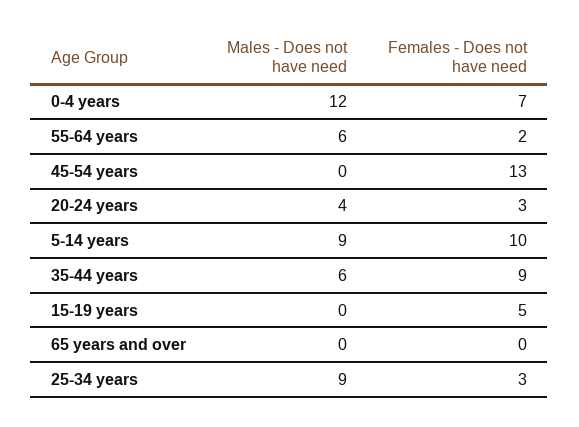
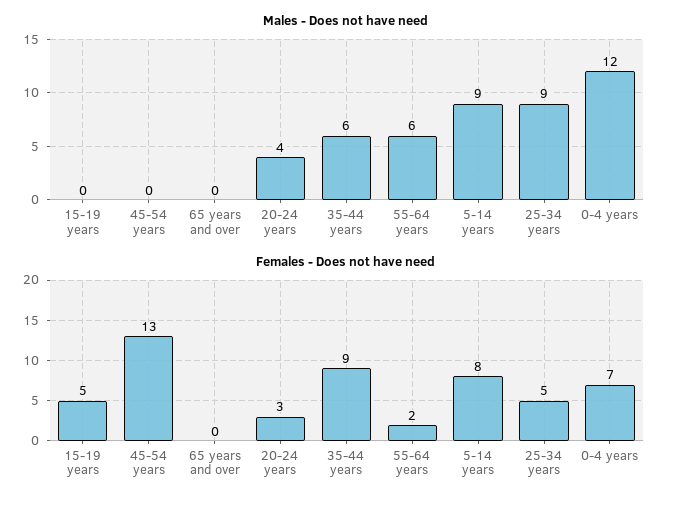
  {
    "Males - Does not have need": {
      "0-4 years": 12,
      "55-64 years": 6,
      "45-54 years": 0,
      "20-24 years": 4,
      "5-14 years": 9,
      "35-44 years": 6,
      "15-19 years": 0,
      "65 years and over": 0,
      "25-34 years": 9
    },
    "Females - Does not have need": {
      "0-4 years": 7,
      "55-64 years": 2,
      "45-54 years": 13,
      "20-24 years": 3,
-     "5-14 years": 10,
+     "5-14 years": 8,
      "35-44 years": 9,
      "15-19 years": 5,
      "65 years and over": 0,
-     "25-34 years": 3
+     "25-34 years": 5
    }
  }

